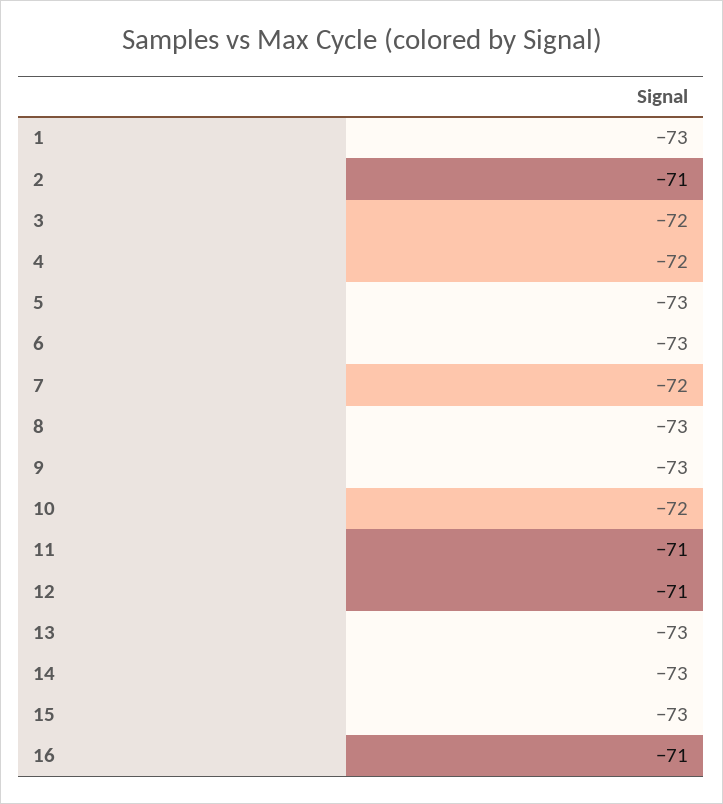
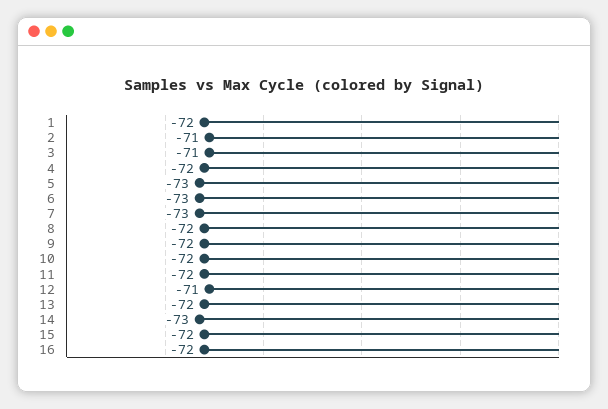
  {
-   "1": -73,
+   "1": -72,
    "2": -71,
-   "3": -72,
+   "3": -71,
    "4": -72,
    "5": -73,
    "6": -73,
-   "7": -72,
+   "7": -73,
-   "8": -73,
+   "8": -72,
-   "9": -73,
+   "9": -72,
    "10": -72,
-   "11": -71,
+   "11": -72,
    "12": -71,
-   "13": -73,
+   "13": -72,
    "14": -73,
-   "15": -73,
+   "15": -72,
-   "16": -71
+   "16": -72
  }

